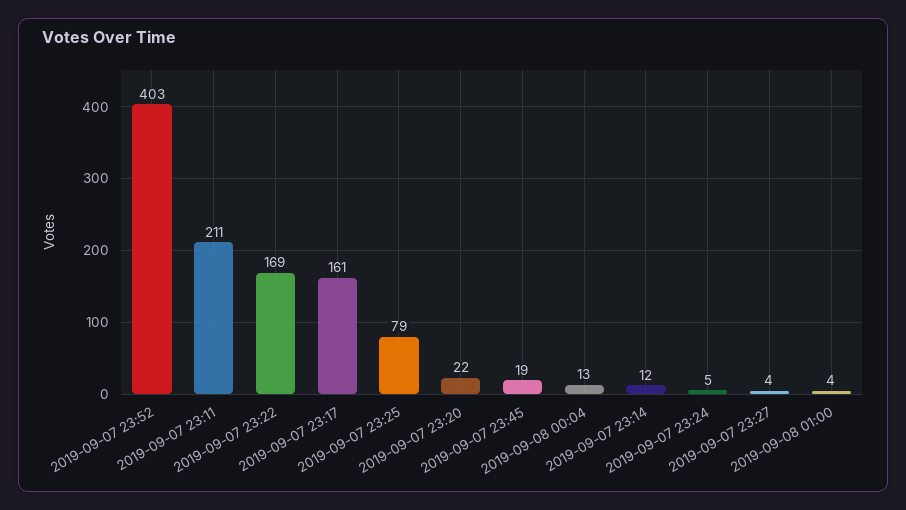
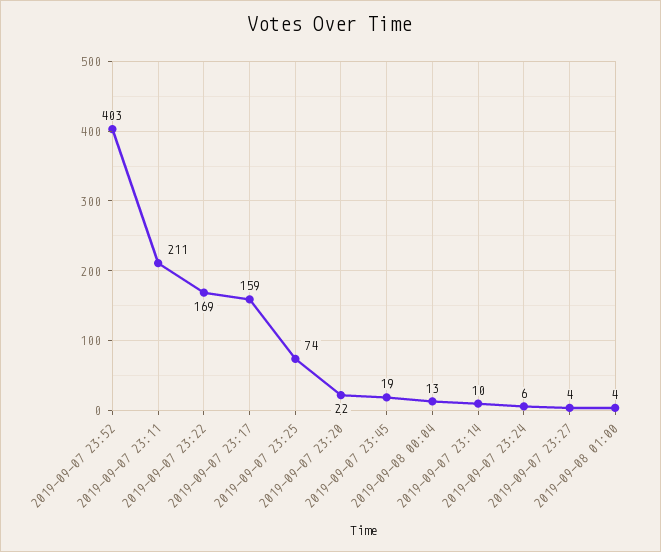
  {
    "2019-09-07 23:52": 403,
    "2019-09-07 23:11": 211,
    "2019-09-07 23:22": 169,
-   "2019-09-07 23:17": 161,
+   "2019-09-07 23:17": 159,
-   "2019-09-07 23:25": 79,
+   "2019-09-07 23:25": 74,
    "2019-09-07 23:20": 22,
    "2019-09-07 23:45": 19,
    "2019-09-08 00:04": 13,
-   "2019-09-07 23:14": 12,
+   "2019-09-07 23:14": 10,
-   "2019-09-07 23:24": 5,
+   "2019-09-07 23:24": 6,
    "2019-09-07 23:27": 4,
    "2019-09-08 01:00": 4
  }

